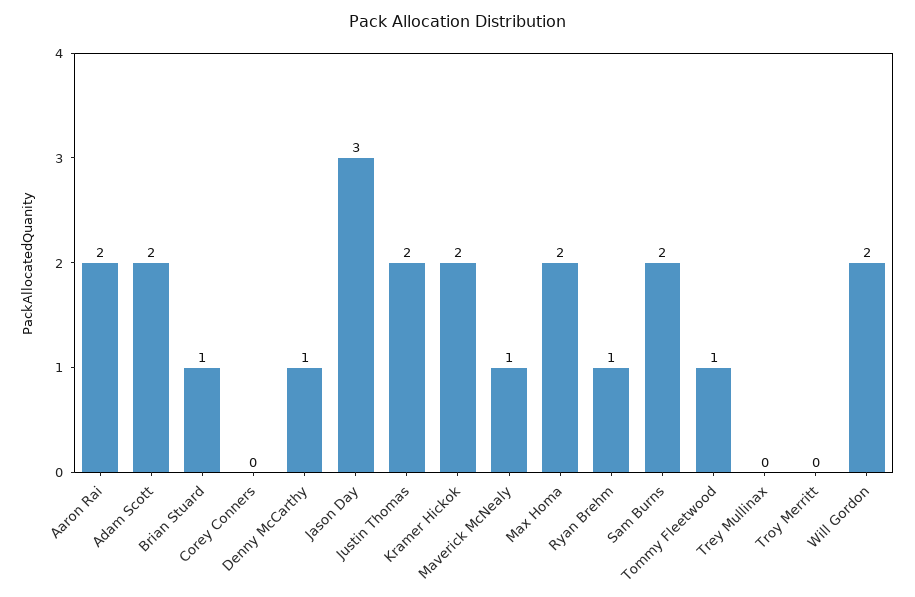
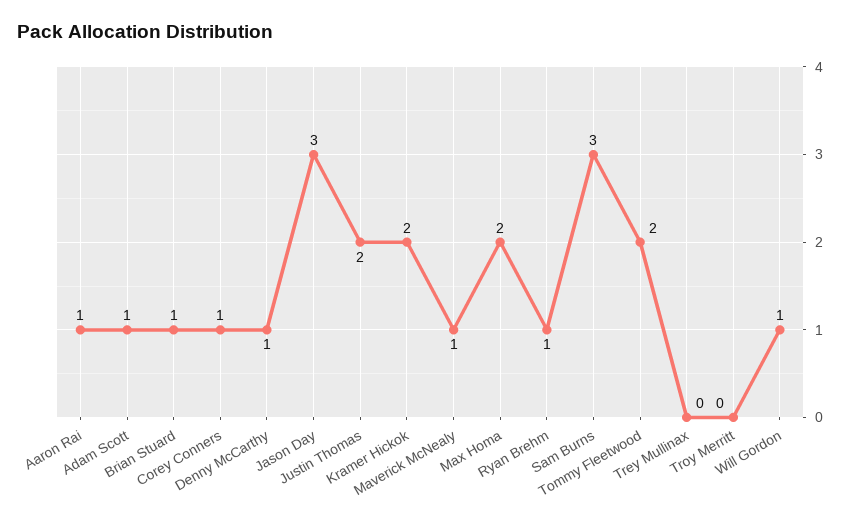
  {
-   "Aaron Rai": 2,
+   "Aaron Rai": 1,
-   "Adam Scott": 2,
+   "Adam Scott": 1,
    "Brian Stuard": 1,
-   "Corey Conners": 0,
+   "Corey Conners": 1,
    "Denny McCarthy": 1,
    "Jason Day": 3,
    "Justin Thomas": 2,
    "Kramer Hickok": 2,
    "Maverick McNealy": 1,
    "Max Homa": 2,
    "Ryan Brehm": 1,
-   "Sam Burns": 2,
+   "Sam Burns": 3,
-   "Tommy Fleetwood": 1,
+   "Tommy Fleetwood": 2,
    "Trey Mullinax": 0,
    "Troy Merritt": 0,
-   "Will Gordon": 2
+   "Will Gordon": 1
  }

